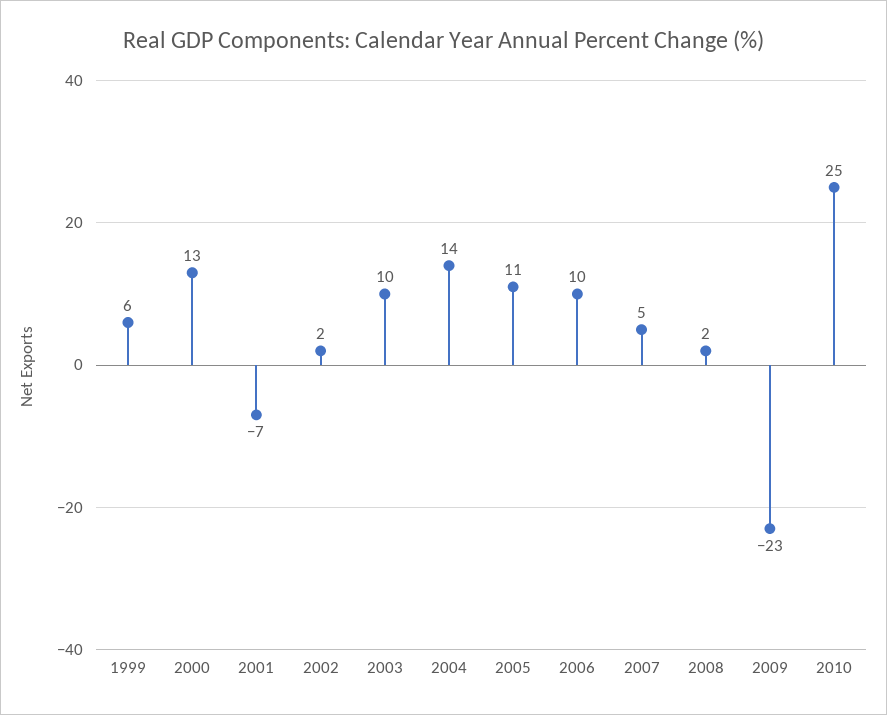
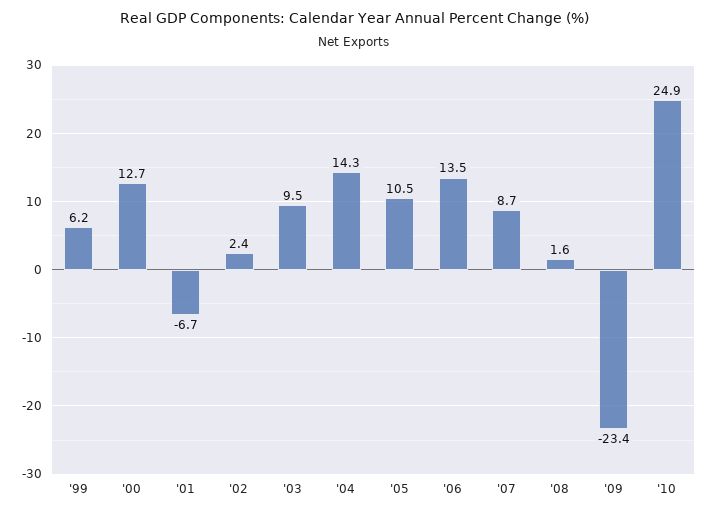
  {
    "1999": 6.2,
    "2000": 12.7,
    "2001": -6.7,
    "2002": 2.4,
    "2003": 9.5,
    "2004": 14.3,
    "2005": 10.5,
-   "2006": 10,
+   "2006": 13.5,
-   "2007": 5,
+   "2007": 8.7,
    "2008": 1.6,
    "2009": -23.4,
    "2010": 24.9
  }

